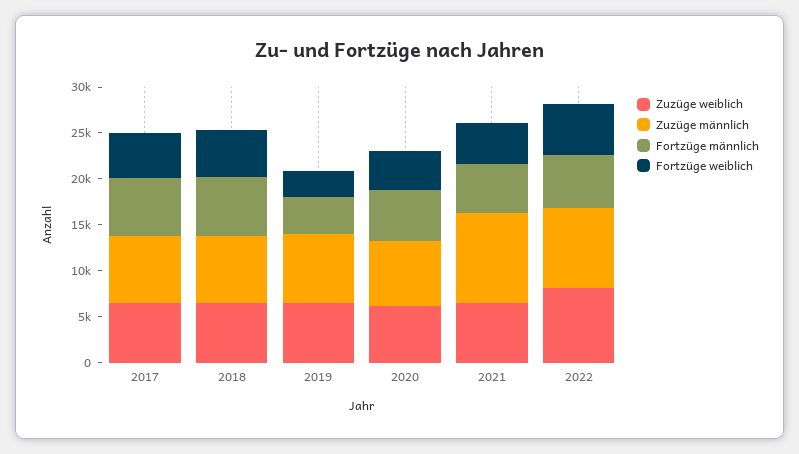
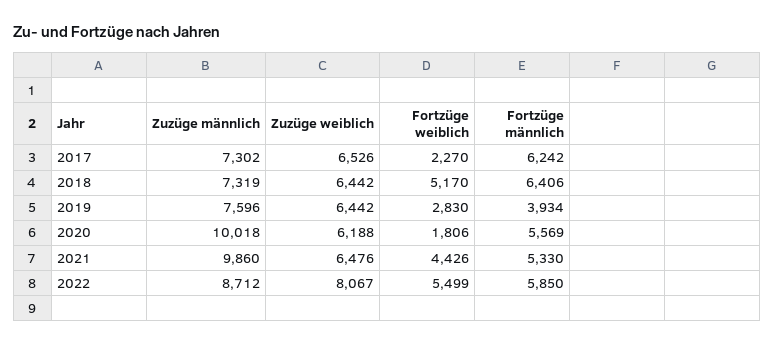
  {
    "Zuzüge weiblich": {
      "2017": 6526,
      "2018": 6442,
      "2019": 6442,
      "2020": 6188,
      "2021": 6476,
      "2022": 8067
    },
    "Zuzüge männlich": {
      "2017": 7302,
      "2018": 7319,
      "2019": 7596,
-     "2020": 7000,
+     "2020": 10018,
      "2021": 9860,
      "2022": 8712
    },
    "Fortzüge männlich": {
      "2017": 6242,
      "2018": 6406,
      "2019": 3934,
      "2020": 5569,
      "2021": 5330,
      "2022": 5850
    },
    "Fortzüge weiblich": {
-     "2017": 5000,
+     "2017": 2270,
      "2018": 5170,
      "2019": 2830,
-     "2020": 4000,
+     "2020": 1806,
      "2021": 4426,
      "2022": 5499
    }
  }

